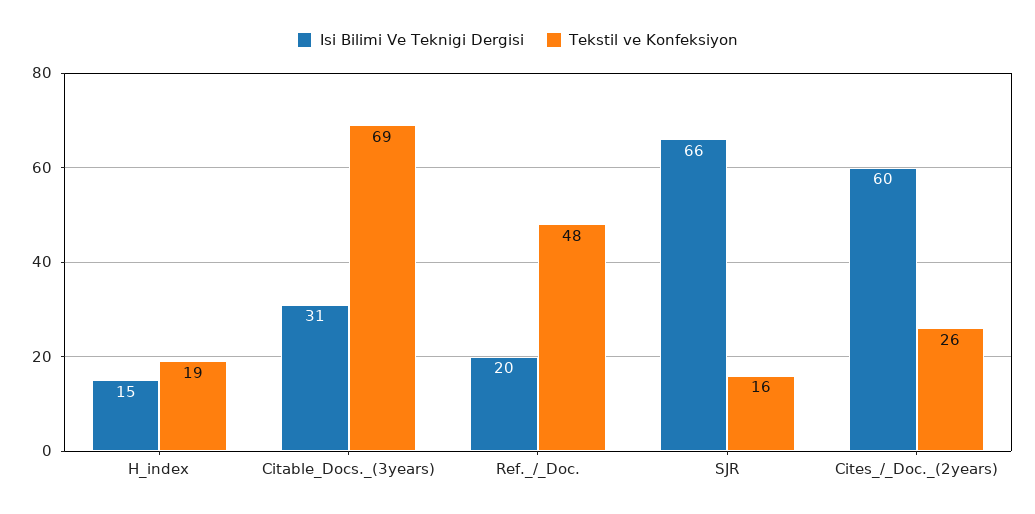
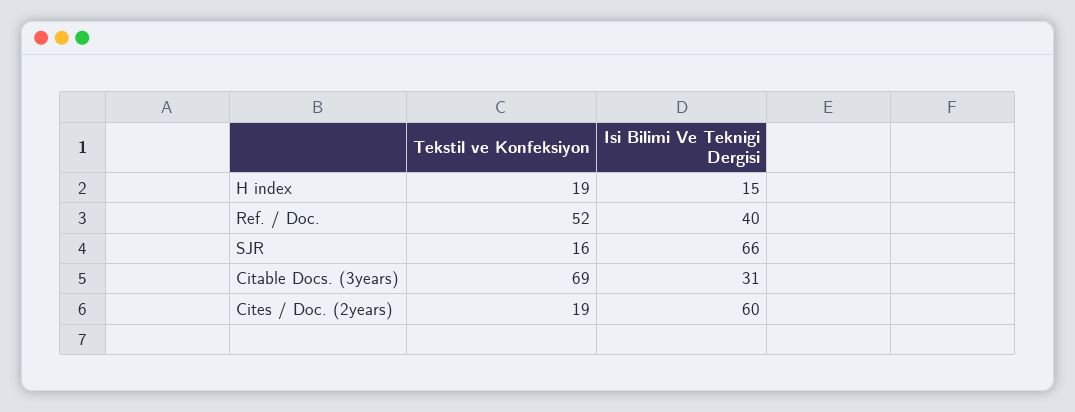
  {
    "Isi Bilimi Ve Teknigi Dergisi": {
      "H_index": 15,
      "Citable_Docs._(3years)": 31,
-     "Ref._/_Doc.": 20,
+     "Ref._/_Doc.": 40,
      "SJR": 66,
      "Cites_/_Doc._(2years)": 60
    },
    "Tekstil ve Konfeksiyon": {
      "H_index": 19,
      "Citable_Docs._(3years)": 69,
-     "Ref._/_Doc.": 48,
+     "Ref._/_Doc.": 52,
      "SJR": 16,
-     "Cites_/_Doc._(2years)": 26
+     "Cites_/_Doc._(2years)": 19
    }
  }

